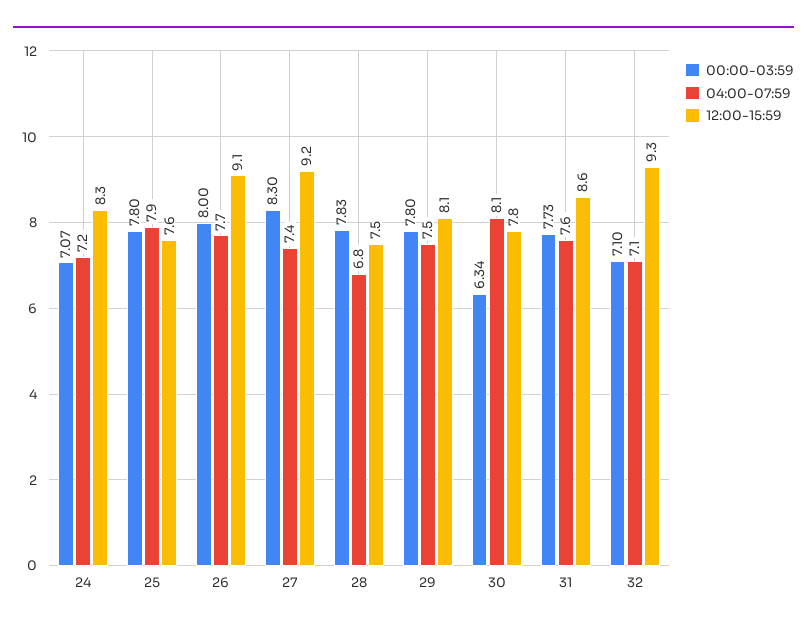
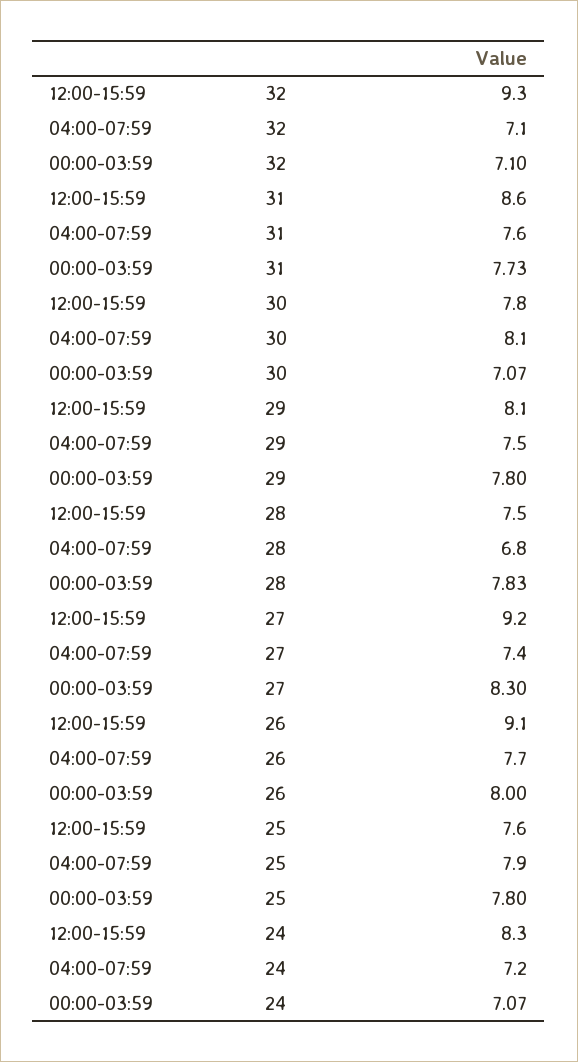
  {
    "00:00-03:59": {
      "24": 7.07,
      "25": 7.8,
      "26": 8,
      "27": 8.3,
      "28": 7.83,
      "29": 7.8,
-     "30": 6.34,
+     "30": 7.07,
      "31": 7.73,
      "32": 7.1
    },
    "04:00-07:59": {
      "24": 7.2,
      "25": 7.9,
      "26": 7.7,
      "27": 7.4,
      "28": 6.8,
      "29": 7.5,
      "30": 8.1,
      "31": 7.6,
      "32": 7.1
    },
    "12:00-15:59": {
      "24": 8.3,
      "25": 7.6,
      "26": 9.1,
      "27": 9.2,
      "28": 7.5,
      "29": 8.1,
      "30": 7.8,
      "31": 8.6,
      "32": 9.3
    }
  }

